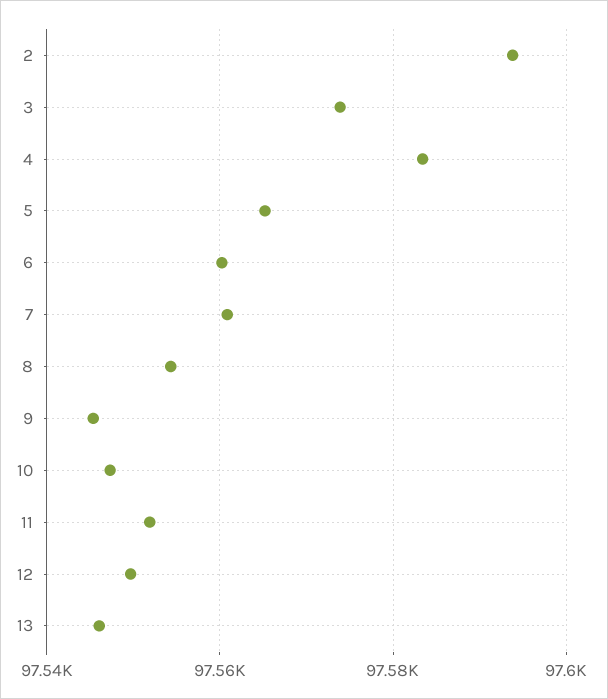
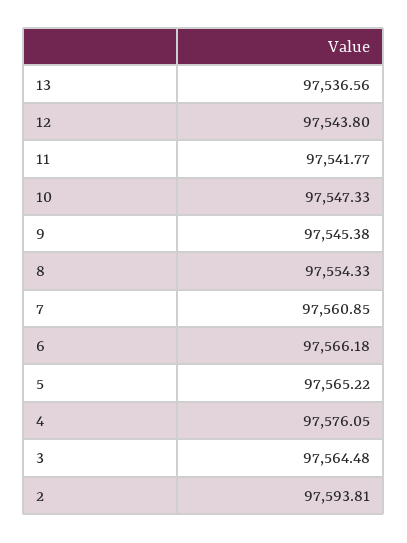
  {
    "2": 97593.81,
-   "3": 97574,
+   "3": 97564.48,
-   "4": 97584,
+   "4": 97576.05,
    "5": 97565.22,
-   "6": 97560,
+   "6": 97566.18,
    "7": 97560.85,
    "8": 97554.33,
    "9": 97545.38,
    "10": 97547.33,
-   "11": 97552,
+   "11": 97541.77,
-   "12": 97550,
+   "12": 97543.8,
-   "13": 97546
+   "13": 97536.56
  }

